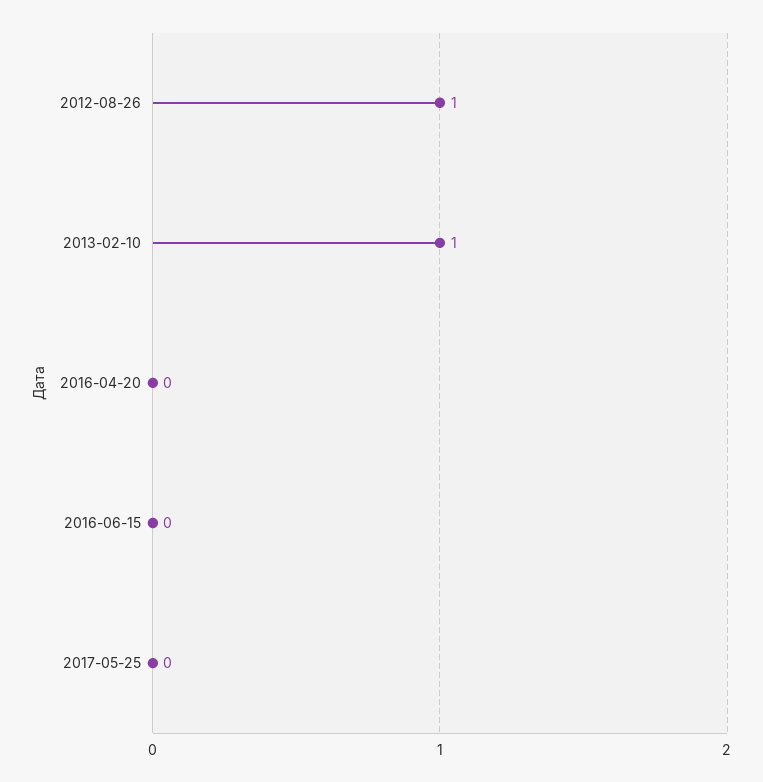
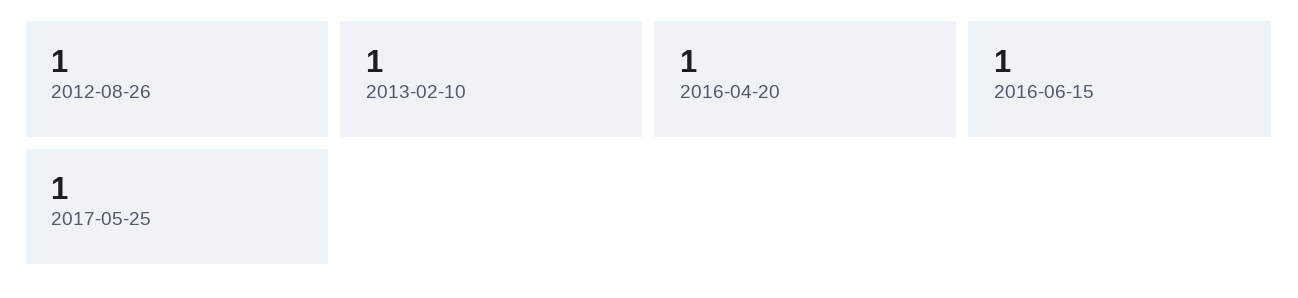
  {
    "2012-08-26": 1,
    "2013-02-10": 1,
-   "2016-04-20": 0,
+   "2016-04-20": 1,
-   "2016-06-15": 0,
+   "2016-06-15": 1,
-   "2017-05-25": 0
+   "2017-05-25": 1
  }

